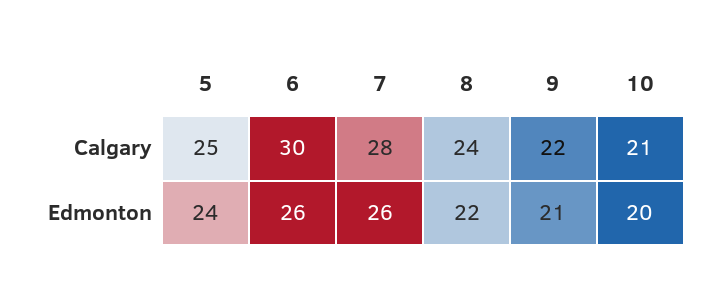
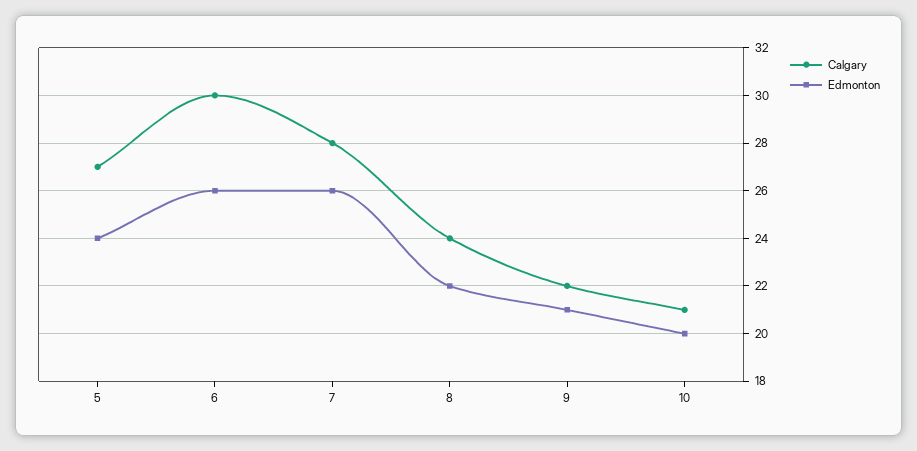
  {
    "Calgary": {
-     "5": 25,
+     "5": 27,
      "6": 30,
      "7": 28,
      "8": 24,
      "9": 22,
      "10": 21
    },
    "Edmonton": {
      "5": 24,
      "6": 26,
      "7": 26,
      "8": 22,
      "9": 21,
      "10": 20
    }
  }

